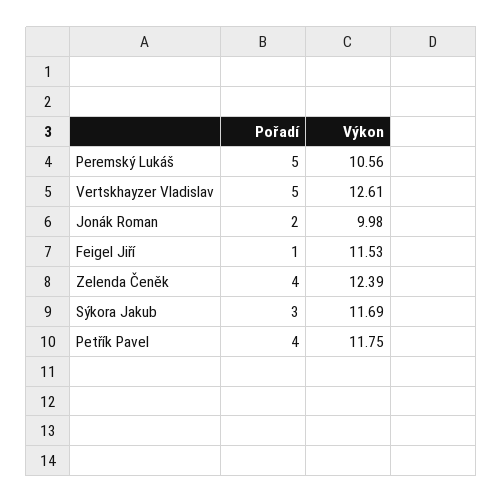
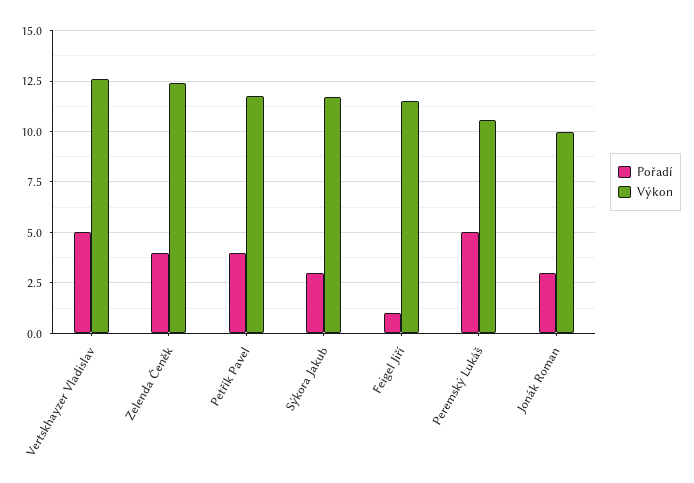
  {
    "Pořadí": {
      "Peremský Lukáš": 5,
      "Vertskhayzer Vladislav": 5,
-     "Jonák Roman": 2,
+     "Jonák Roman": 3,
      "Feigel Jiří": 1,
      "Zelenda Čeněk": 4,
      "Sýkora Jakub": 3,
      "Petřík Pavel": 4
    },
    "Výkon": {
      "Peremský Lukáš": 10.56,
      "Vertskhayzer Vladislav": 12.61,
      "Jonák Roman": 9.98,
      "Feigel Jiří": 11.53,
      "Zelenda Čeněk": 12.39,
      "Sýkora Jakub": 11.69,
      "Petřík Pavel": 11.75
    }
  }

